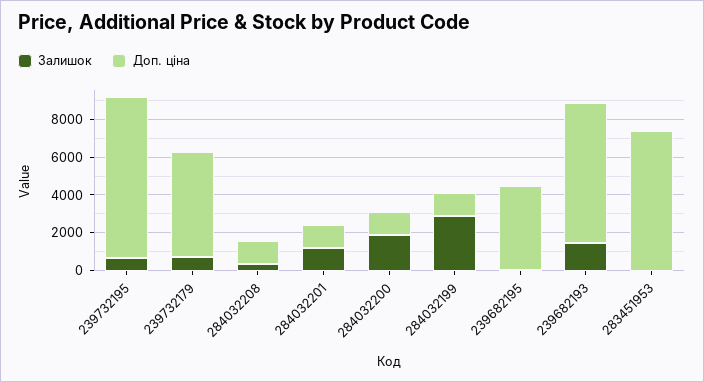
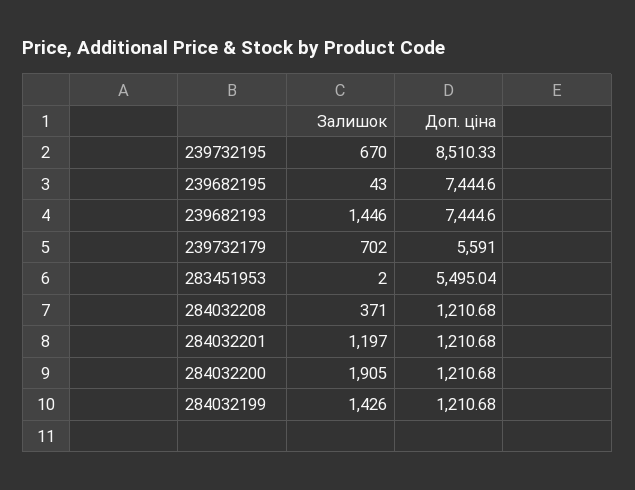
  {
    "Залишок": {
      "239732195": 670,
      "239732179": 702,
      "284032208": 371,
      "284032201": 1197,
      "284032200": 1905,
-     "284032199": 3000,
+     "284032199": 1426,
      "239682195": 43,
      "239682193": 1446,
      "283451953": 2
    },
    "Доп. ціна": {
      "239732195": 8510.33,
      "239732179": 5591,
      "284032208": 1210.68,
      "284032201": 1210.68,
      "284032200": 1210.68,
      "284032199": 1210.68,
-     "239682195": 4500,
+     "239682195": 7444.6,
      "239682193": 7444.6,
-     "283451953": 7500
+     "283451953": 5495.04
    }
  }

